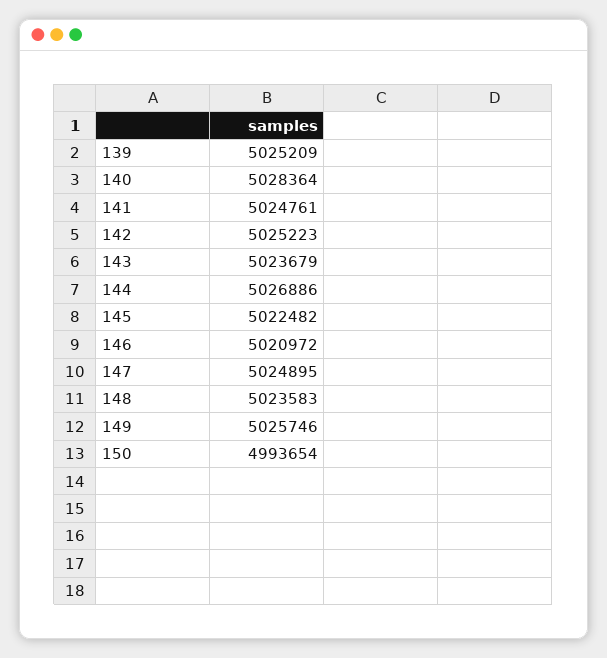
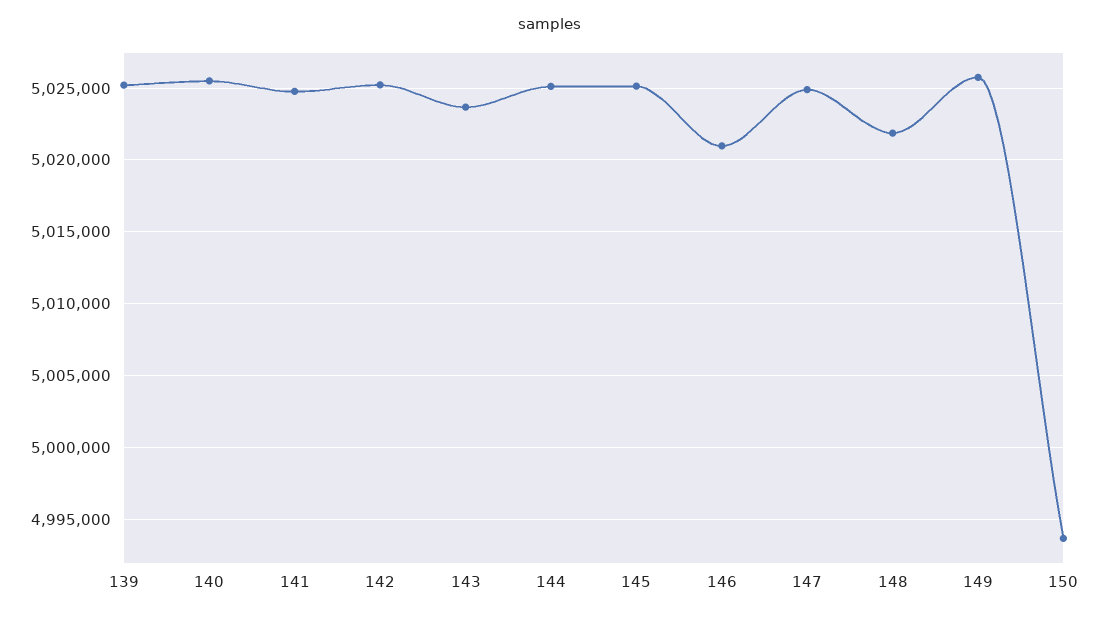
  {
    "139": 5025209,
-   "140": 5028364,
+   "140": 5025500,
    "141": 5024761,
    "142": 5025223,
    "143": 5023679,
-   "144": 5026886,
+   "144": 5025000,
-   "145": 5022482,
+   "145": 5025000,
    "146": 5020972,
    "147": 5024895,
-   "148": 5023583,
+   "148": 5022000,
    "149": 5025746,
    "150": 4993654
  }

